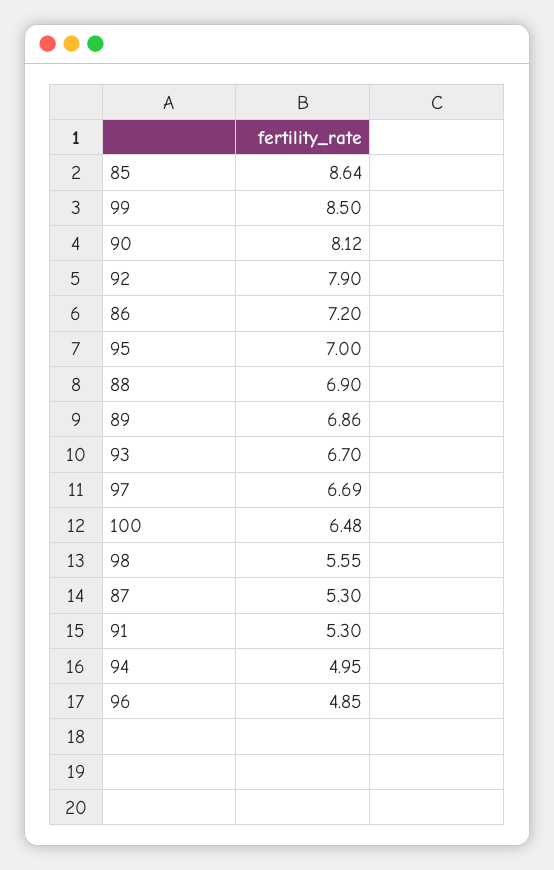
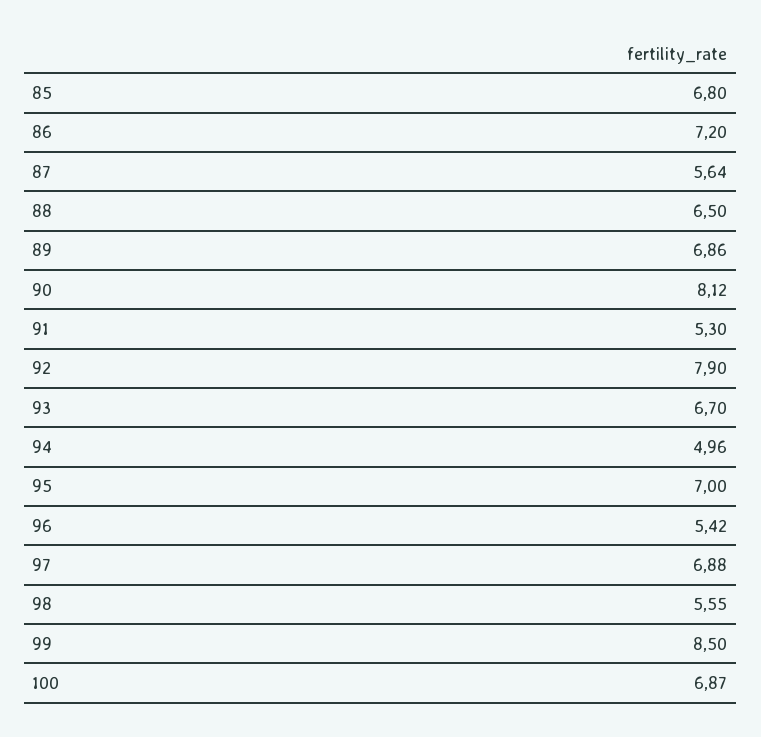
  {
-   "85": 8.64,
+   "85": 6.8,
    "99": 8.5,
    "90": 8.12,
    "92": 7.9,
    "86": 7.2,
    "95": 7,
-   "88": 6.9,
+   "88": 6.5,
    "89": 6.86,
    "93": 6.7,
-   "97": 6.69,
+   "97": 6.88,
-   "100": 6.48,
+   "100": 6.87,
    "98": 5.55,
-   "87": 5.3,
+   "87": 5.64,
    "91": 5.3,
-   "94": 4.95,
+   "94": 4.96,
-   "96": 4.85
+   "96": 5.42
  }

